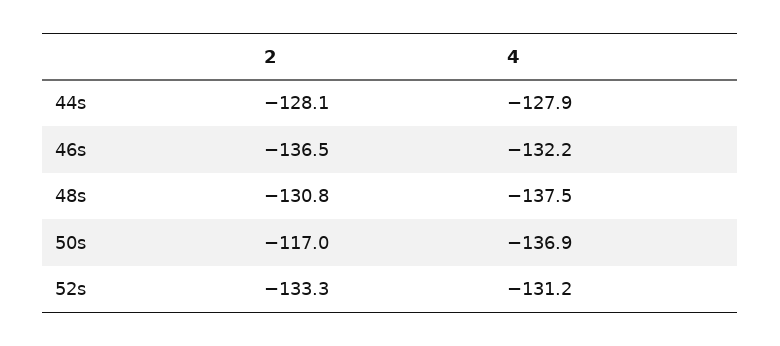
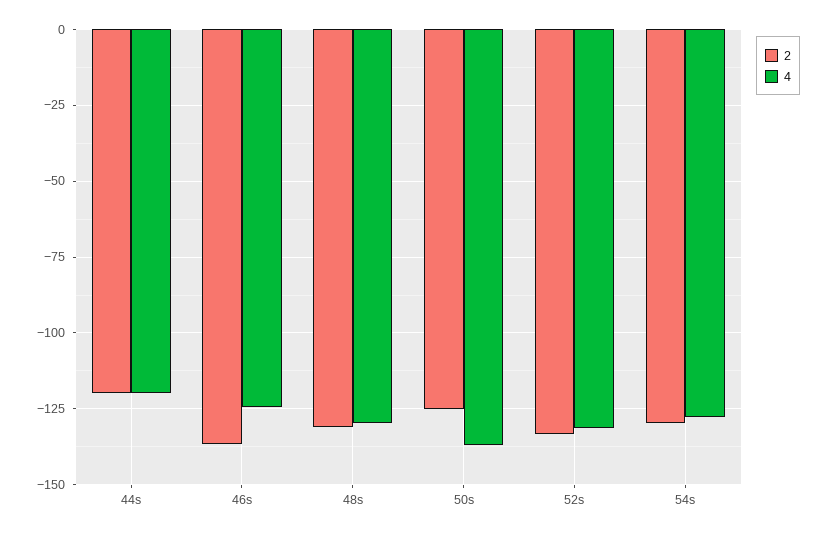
  {
    "2": {
-     "44s": -128.1,
+     "44s": -120,
      "46s": -136.5,
      "48s": -130.8,
-     "50s": -117,
+     "50s": -125,
-     "52s": -133.3
+     "52s": -133.3,
+     "54s": -130
    },
    "4": {
-     "44s": -127.9,
+     "44s": -120,
-     "46s": -132.2,
+     "46s": -125,
-     "48s": -137.5,
+     "48s": -130,
      "50s": -136.9,
-     "52s": -131.2
+     "52s": -131.2,
+     "54s": -127.5
    }
  }

